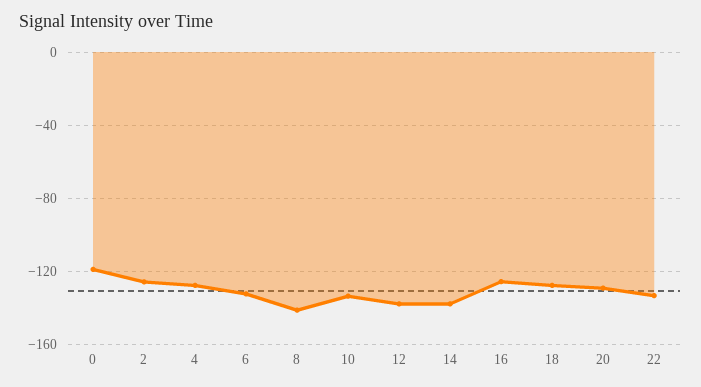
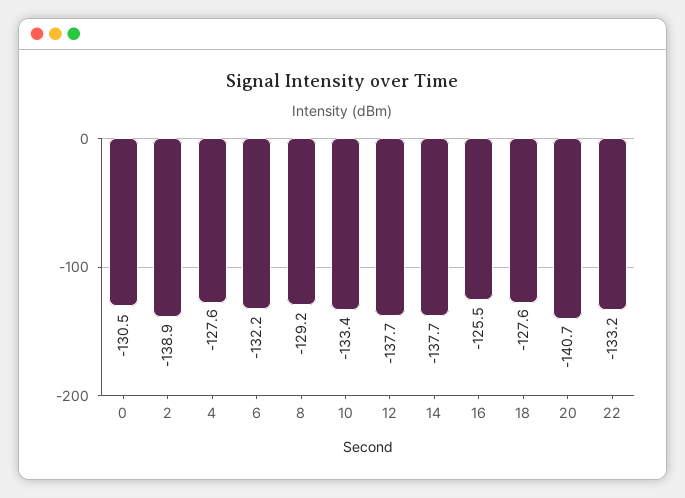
  {
-   "0": -120,
+   "0": -130.5,
-   "2": -125,
+   "2": -138.9,
    "4": -127.6,
    "6": -132.2,
-   "8": -140,
+   "8": -129.2,
    "10": -133.4,
    "12": -137.7,
    "14": -137.7,
    "16": -125.5,
    "18": -127.6,
-   "20": -130,
+   "20": -140.7,
    "22": -133.2
  }

